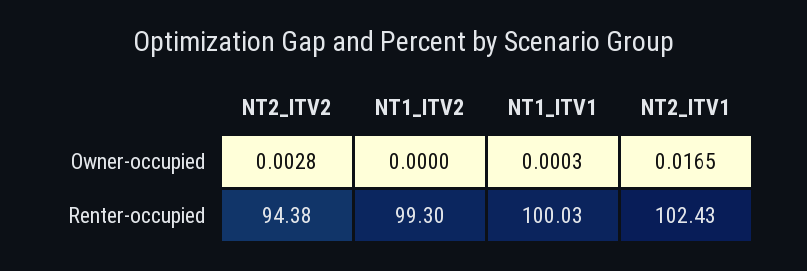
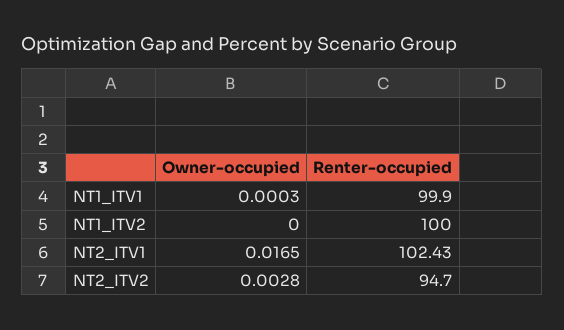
  {
    "NT2_ITV2": {
      "Owner-occupied": 0.0028,
-     "Renter-occupied": 94.38
+     "Renter-occupied": 94.7
    },
    "NT1_ITV2": {
      "Owner-occupied": 0,
-     "Renter-occupied": 99.3
+     "Renter-occupied": 100
    },
    "NT1_ITV1": {
      "Owner-occupied": 0.0003,
-     "Renter-occupied": 100.03
+     "Renter-occupied": 99.9
    },
    "NT2_ITV1": {
      "Owner-occupied": 0.0165,
      "Renter-occupied": 102.43
    }
  }

